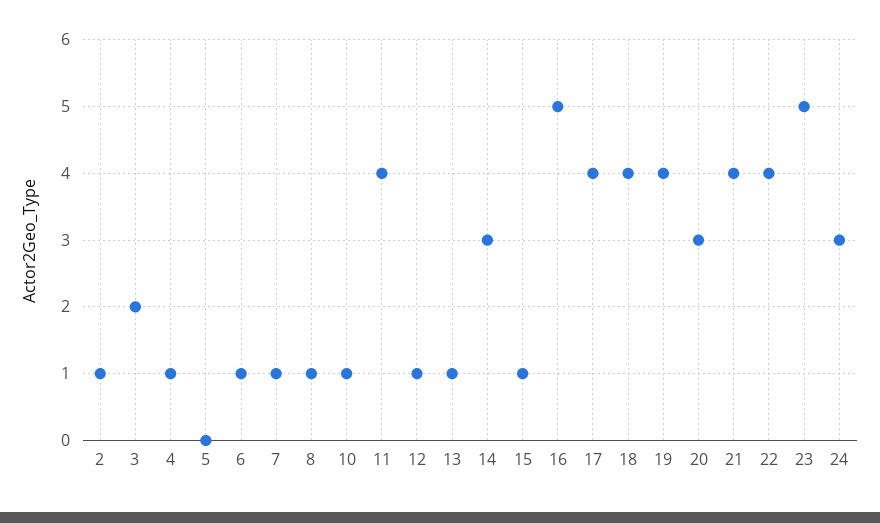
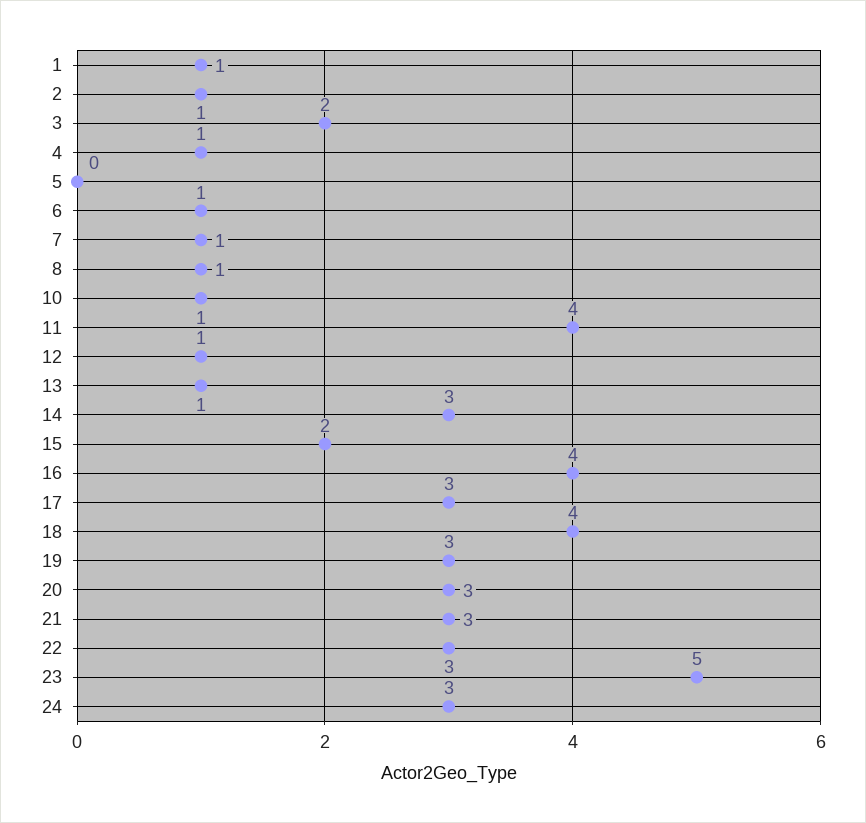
  {
    "2": 1,
    "3": 2,
    "4": 1,
    "5": 0,
    "6": 1,
    "7": 1,
    "8": 1,
    "10": 1,
    "11": 4,
    "12": 1,
    "13": 1,
    "14": 3,
-   "15": 1,
+   "15": 2,
-   "16": 5,
+   "16": 4,
-   "17": 4,
+   "17": 3,
    "18": 4,
-   "19": 4,
+   "19": 3,
    "20": 3,
-   "21": 4,
+   "21": 3,
-   "22": 4,
+   "22": 3,
    "23": 5,
-   "24": 3
+   "24": 3,
+   "1": 1
  }

